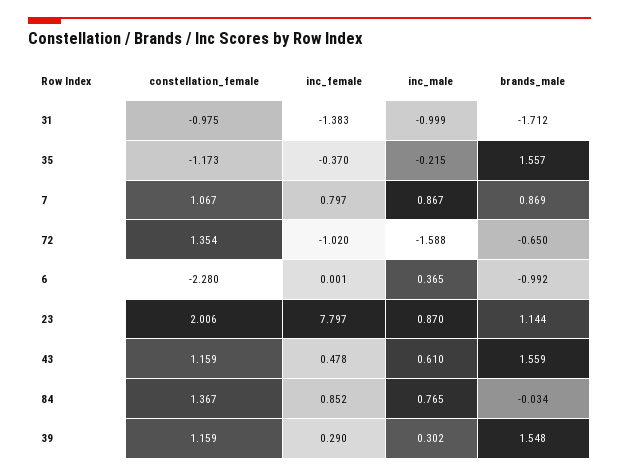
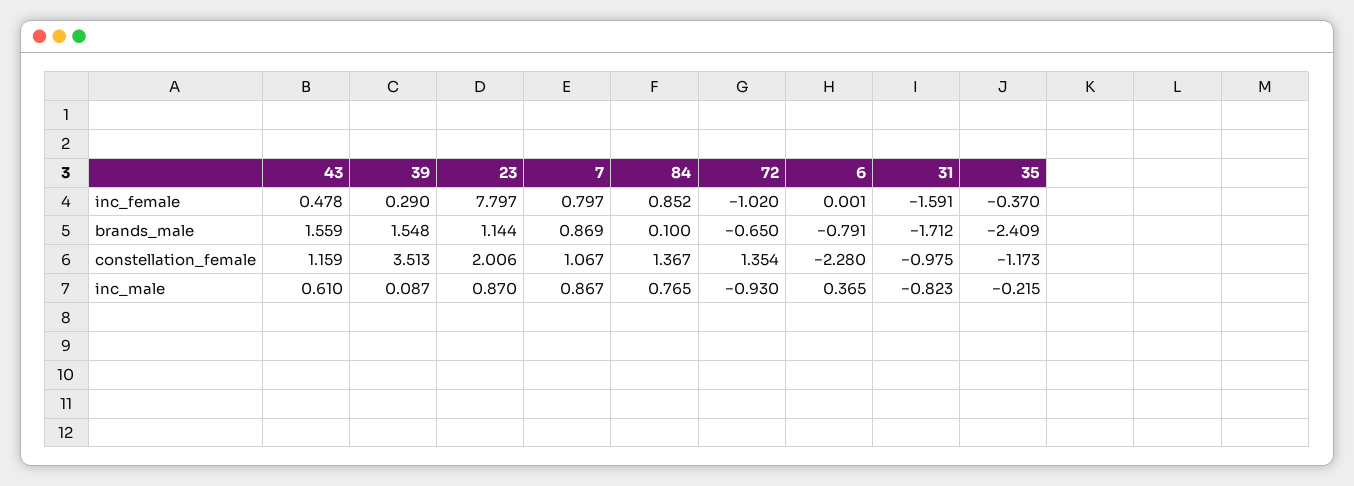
  {
    "constellation_female": {
      "31": -0.975,
      "35": -1.173,
      "7": 1.067,
      "72": 1.354,
      "6": -2.28,
      "23": 2.006,
      "43": 1.159,
      "84": 1.367,
-     "39": 1.159
+     "39": 3.513
    },
    "inc_female": {
-     "31": -1.383,
+     "31": -1.591,
      "35": -0.37,
      "7": 0.797,
      "72": -1.02,
      "6": 0.001,
      "23": 7.797,
      "43": 0.478,
      "84": 0.852,
      "39": 0.29
    },
    "inc_male": {
-     "31": -0.999,
+     "31": -0.823,
      "35": -0.215,
      "7": 0.867,
-     "72": -1.588,
+     "72": -0.93,
      "6": 0.365,
      "23": 0.87,
      "43": 0.61,
      "84": 0.765,
-     "39": 0.302
+     "39": 0.087
    },
    "brands_male": {
      "31": -1.712,
-     "35": 1.557,
+     "35": -2.409,
      "7": 0.869,
      "72": -0.65,
-     "6": -0.992,
+     "6": -0.791,
      "23": 1.144,
      "43": 1.559,
-     "84": -0.034,
+     "84": 0.1,
      "39": 1.548
    }
  }

